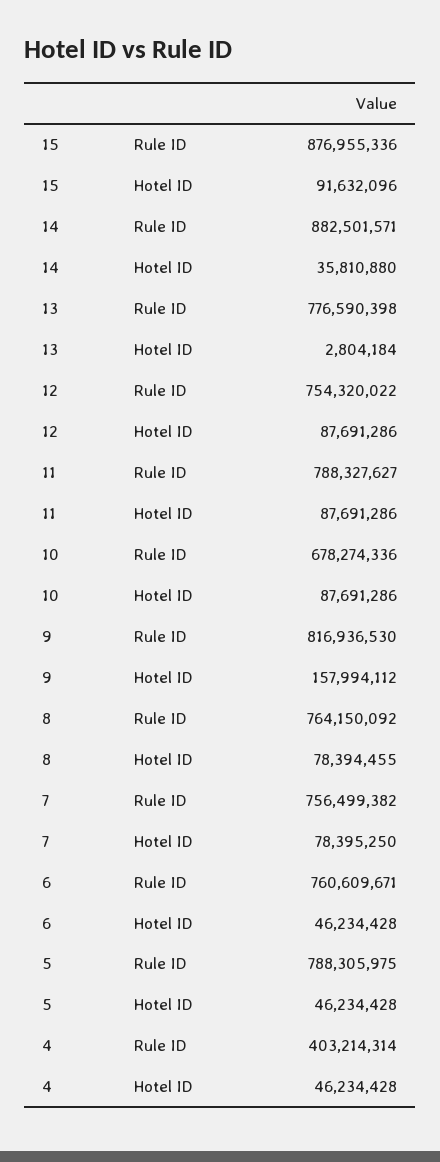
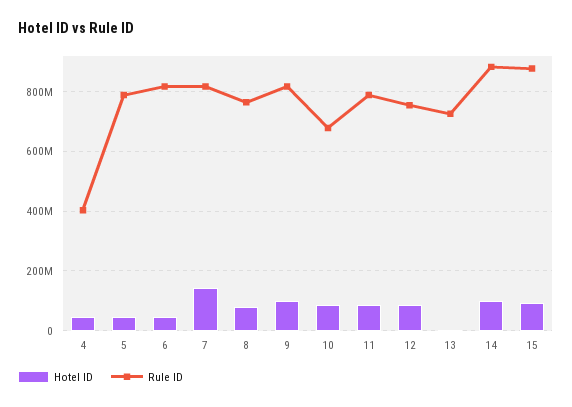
  {
    "Rule ID": {
      "15": 876955336,
      "14": 882501571,
-     "13": 776590398,
+     "13": 725000000,
      "12": 754320022,
      "11": 788327627,
      "10": 678274336,
      "9": 816936530,
      "8": 764150092,
-     "7": 756499382,
+     "7": 825000000,
-     "6": 760609671,
+     "6": 825000000,
      "5": 788305975,
      "4": 403214314
    },
    "Hotel ID": {
      "15": 91632096,
-     "14": 35810880,
+     "14": 100000000,
      "13": 2804184,
      "12": 87691286,
      "11": 87691286,
      "10": 87691286,
-     "9": 157994112,
+     "9": 100000000,
      "8": 78394455,
-     "7": 78395250,
+     "7": 150000000,
      "6": 46234428,
      "5": 46234428,
      "4": 46234428
    }
  }

